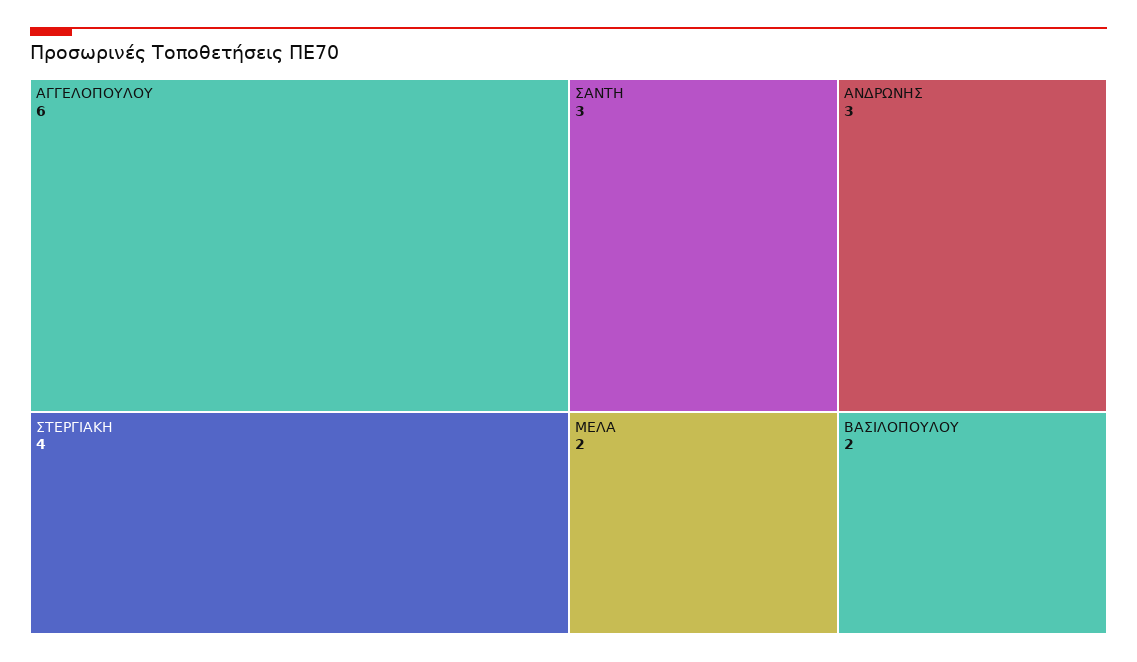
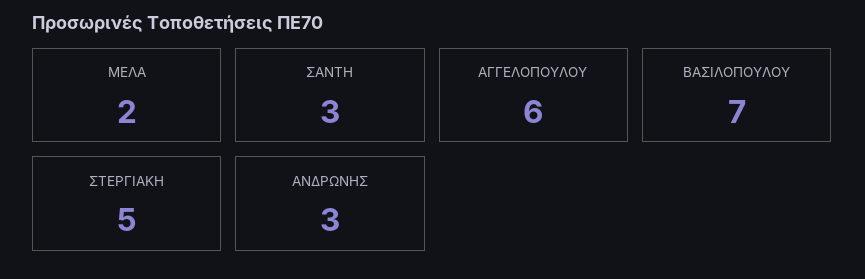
  {
    "ΑΓΓΕΛΟΠΟΥΛΟΥ": 6,
-   "ΣΤΕΡΓΙΑΚΗ": 4,
+   "ΣΤΕΡΓΙΑΚΗ": 5,
    "ΣΑΝΤΗ": 3,
    "ΑΝΔΡΩΝΗΣ": 3,
    "ΜΕΛΑ": 2,
-   "ΒΑΣΙΛΟΠΟΥΛΟΥ": 2
+   "ΒΑΣΙΛΟΠΟΥΛΟΥ": 7
  }

